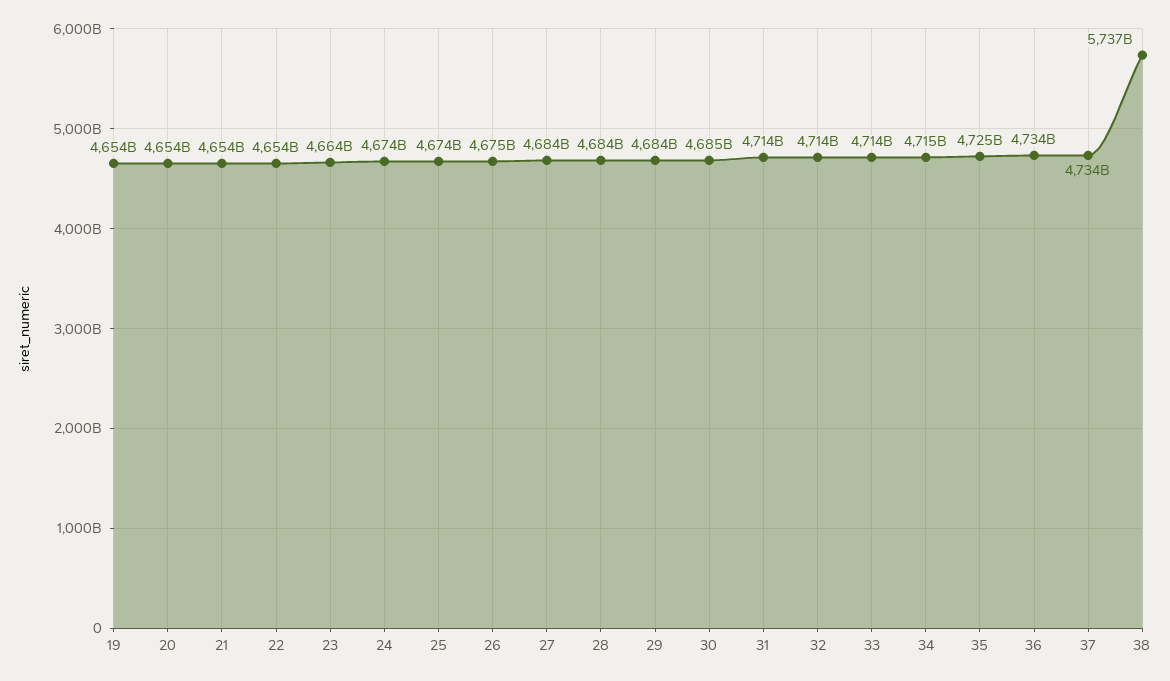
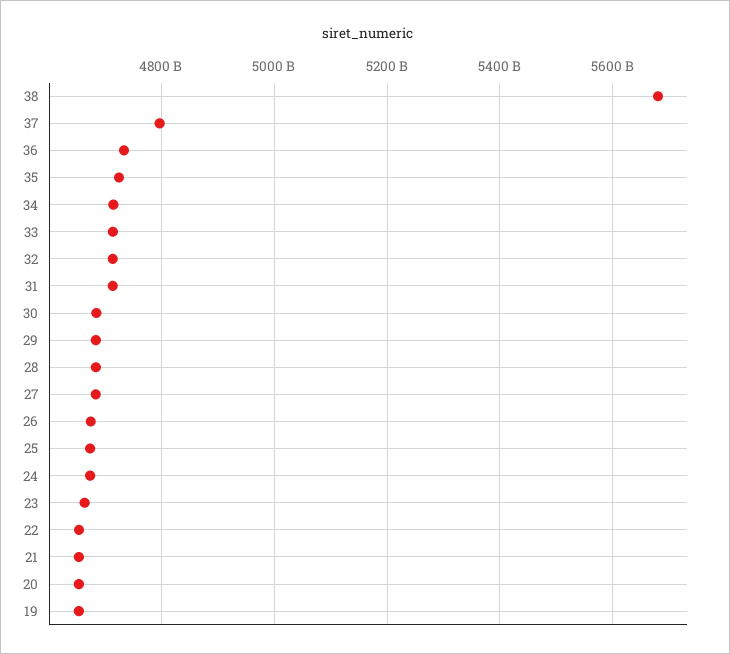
  {
    "19": 4654000000000,
    "20": 4654000000000,
    "21": 4654000000000,
    "22": 4654000000000,
    "23": 4664000000000,
    "24": 4674000000000,
    "25": 4674000000000,
    "26": 4675000000000,
    "27": 4684000000000,
    "28": 4684000000000,
    "29": 4684000000000,
    "30": 4685000000000,
    "31": 4714000000000,
    "32": 4714000000000,
    "33": 4714000000000,
    "34": 4715000000000,
    "35": 4725000000000,
    "36": 4734000000000,
-   "37": 4734000000000,
+   "37": 4800000000000,
-   "38": 5737000000000
+   "38": 5680000000000
  }

